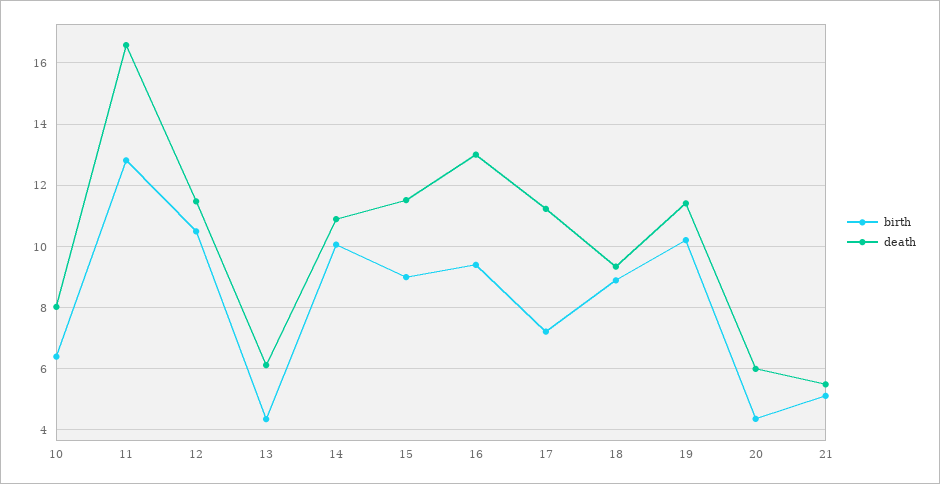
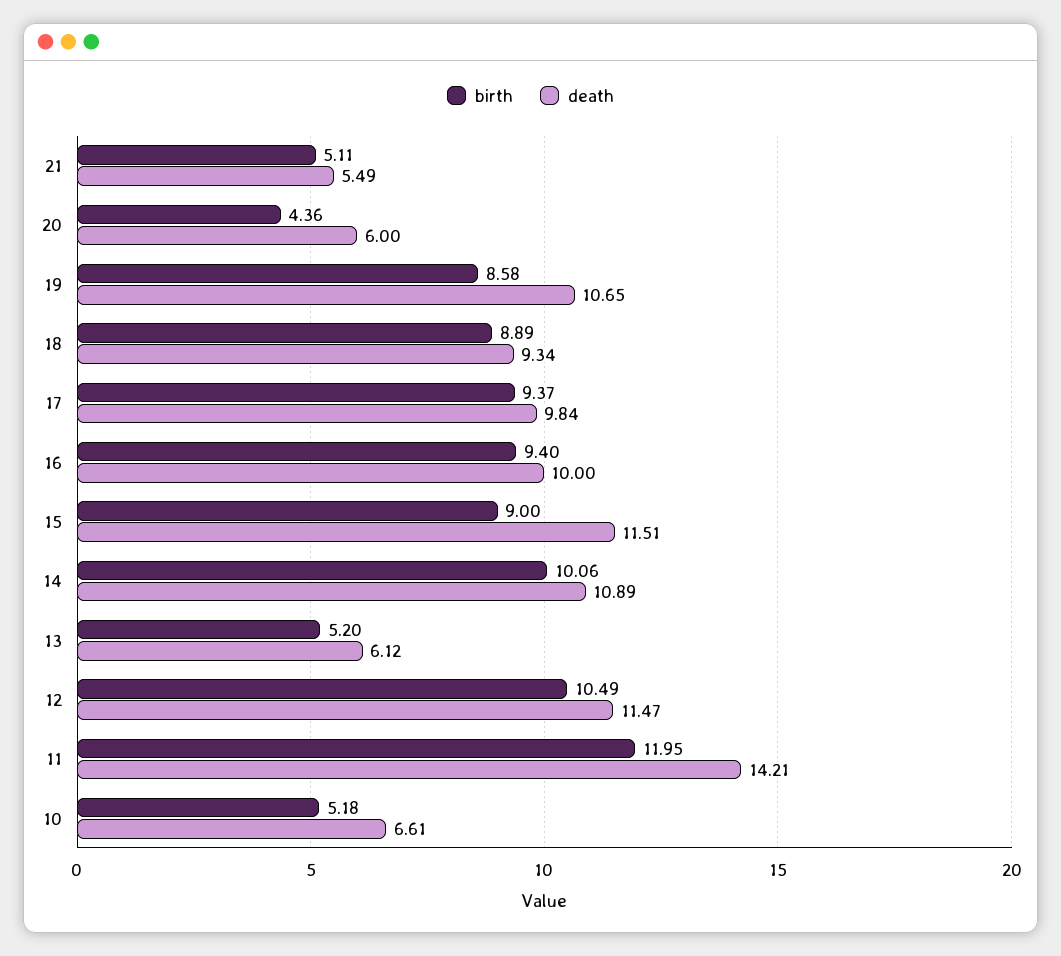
  {
    "birth": {
-     "10": 6.4,
+     "10": 5.18,
-     "11": 12.8,
+     "11": 11.95,
      "12": 10.49,
-     "13": 4.4,
+     "13": 5.2,
      "14": 10.06,
      "15": 9,
      "16": 9.4,
-     "17": 7.2,
+     "17": 9.37,
      "18": 8.89,
-     "19": 10.2,
+     "19": 8.58,
      "20": 4.36,
      "21": 5.11
    },
    "death": {
-     "10": 8,
+     "10": 6.61,
-     "11": 16.6,
+     "11": 14.21,
      "12": 11.47,
      "13": 6.12,
      "14": 10.89,
      "15": 11.51,
-     "16": 13,
+     "16": 10,
-     "17": 11.2,
+     "17": 9.84,
      "18": 9.34,
-     "19": 11.4,
+     "19": 10.65,
      "20": 6,
      "21": 5.49
    }
  }

